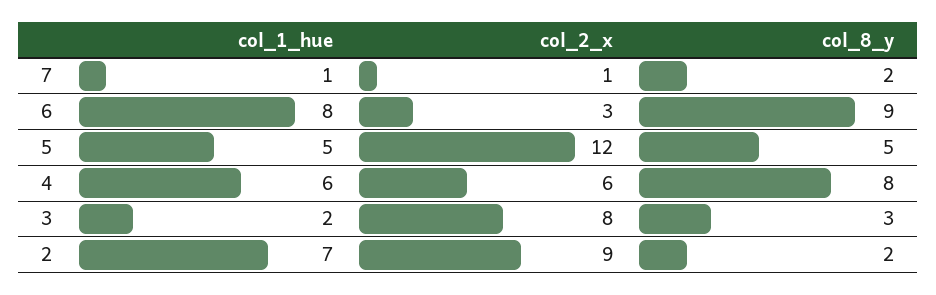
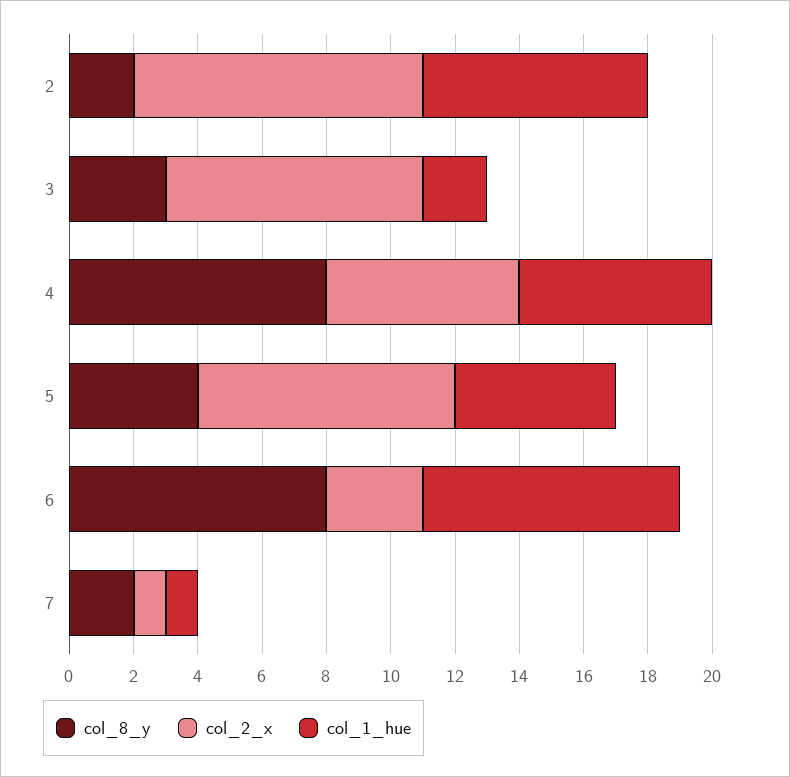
  {
    "col_1_hue": {
      "7": 1,
      "6": 8,
      "5": 5,
      "4": 6,
      "3": 2,
      "2": 7
    },
    "col_2_x": {
      "7": 1,
      "6": 3,
-     "5": 12,
+     "5": 8,
      "4": 6,
      "3": 8,
      "2": 9
    },
    "col_8_y": {
      "7": 2,
-     "6": 9,
+     "6": 8,
-     "5": 5,
+     "5": 4,
      "4": 8,
      "3": 3,
      "2": 2
    }
  }

